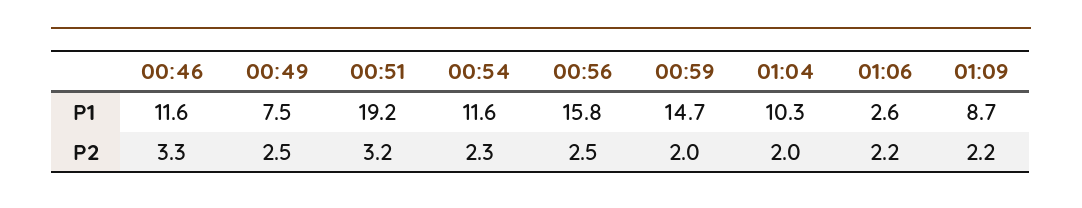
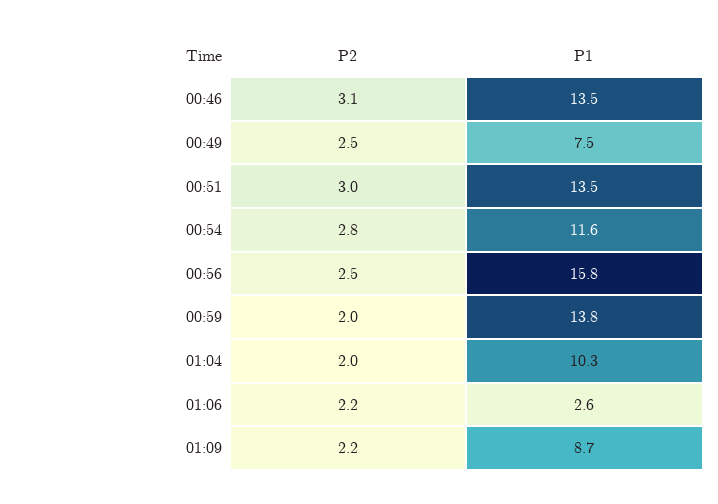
  {
    "00:46": {
-     "P1": 11.6,
+     "P1": 13.5,
-     "P2": 3.3
+     "P2": 3.1
    },
    "00:49": {
      "P1": 7.5,
      "P2": 2.5
    },
    "00:51": {
-     "P1": 19.2,
+     "P1": 13.5,
-     "P2": 3.2
+     "P2": 3
    },
    "00:54": {
      "P1": 11.6,
-     "P2": 2.3
+     "P2": 2.8
    },
    "00:56": {
      "P1": 15.8,
      "P2": 2.5
    },
    "00:59": {
-     "P1": 14.7,
+     "P1": 13.8,
      "P2": 2
    },
    "01:04": {
      "P1": 10.3,
      "P2": 2
    },
    "01:06": {
      "P1": 2.6,
      "P2": 2.2
    },
    "01:09": {
      "P1": 8.7,
      "P2": 2.2
    }
  }

